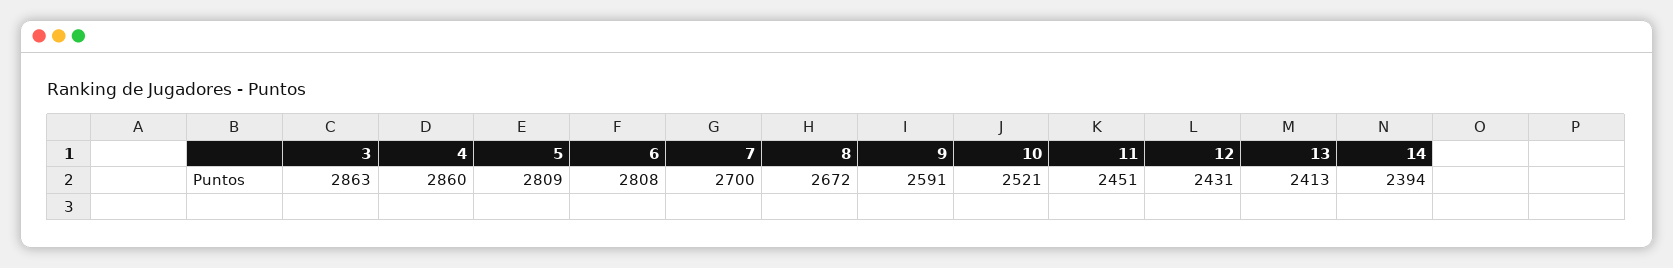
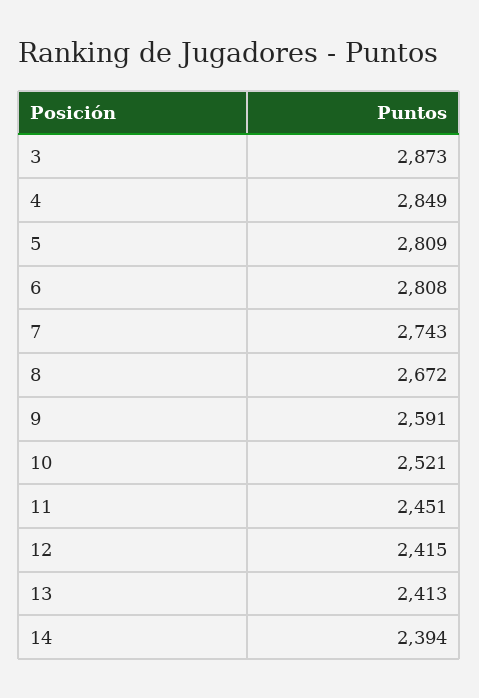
  {
-   "3": 2863,
+   "3": 2873,
-   "4": 2860,
+   "4": 2849,
    "5": 2809,
    "6": 2808,
-   "7": 2700,
+   "7": 2743,
    "8": 2672,
    "9": 2591,
    "10": 2521,
    "11": 2451,
-   "12": 2431,
+   "12": 2415,
    "13": 2413,
    "14": 2394
  }

